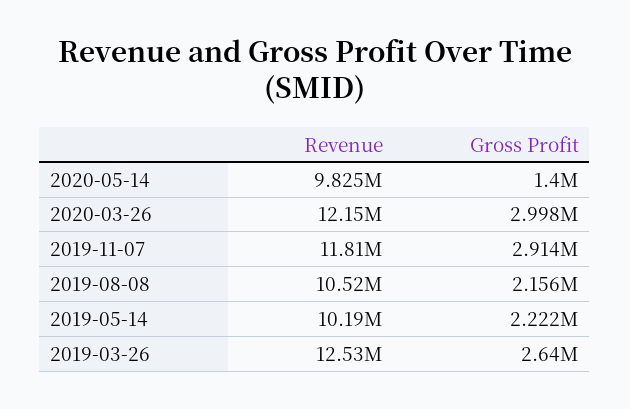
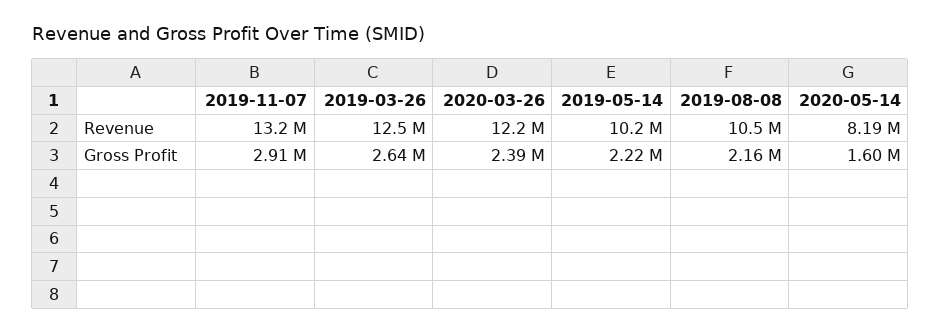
  {
    "Revenue": {
-     "2020-05-14": 9825000,
+     "2020-05-14": 8190000,
      "2020-03-26": 12150000,
-     "2019-11-07": 11810000,
+     "2019-11-07": 13200000,
      "2019-08-08": 10520000,
      "2019-05-14": 10190000,
      "2019-03-26": 12530000
    },
    "Gross Profit": {
-     "2020-05-14": 1400000,
+     "2020-05-14": 1600000,
-     "2020-03-26": 2998000,
+     "2020-03-26": 2390000,
      "2019-11-07": 2914000,
      "2019-08-08": 2156000,
      "2019-05-14": 2222000,
      "2019-03-26": 2640000
    }
  }

